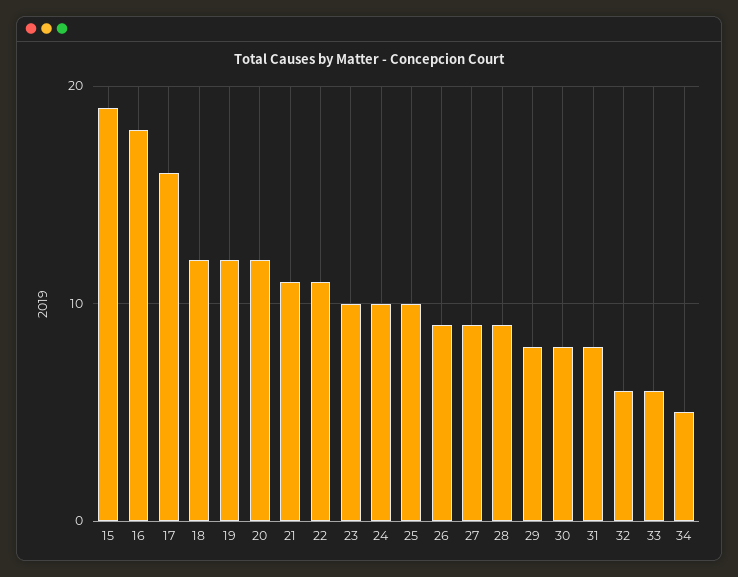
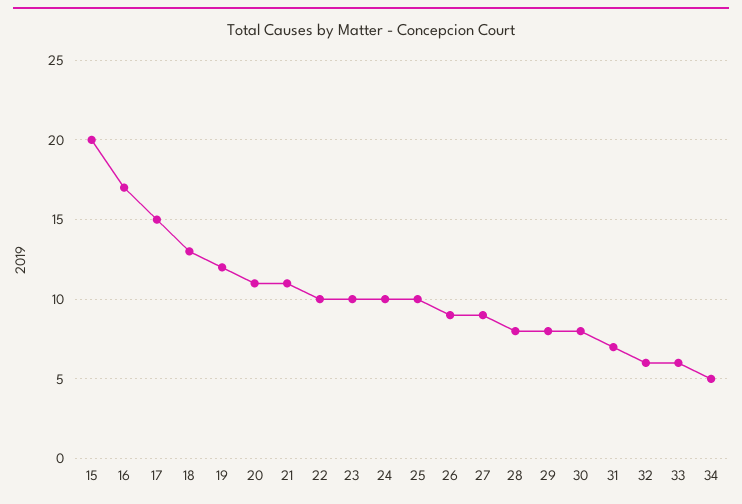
  {
-   "15": 19,
+   "15": 20,
-   "16": 18,
+   "16": 17,
-   "17": 16,
+   "17": 15,
-   "18": 12,
+   "18": 13,
    "19": 12,
-   "20": 12,
+   "20": 11,
    "21": 11,
-   "22": 11,
+   "22": 10,
    "23": 10,
    "24": 10,
    "25": 10,
    "26": 9,
    "27": 9,
-   "28": 9,
+   "28": 8,
    "29": 8,
    "30": 8,
-   "31": 8,
+   "31": 7,
    "32": 6,
    "33": 6,
    "34": 5
  }

